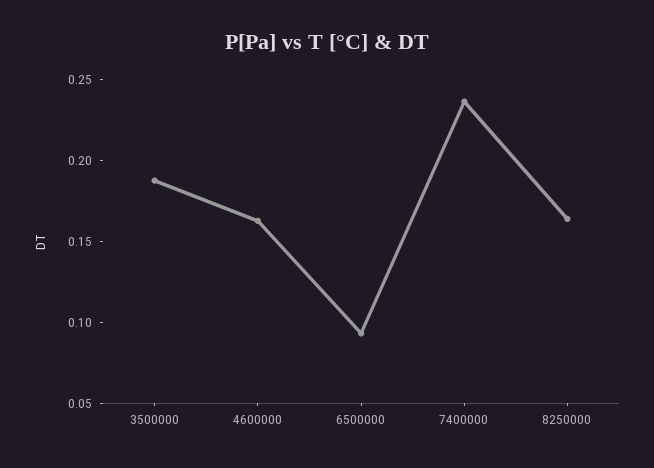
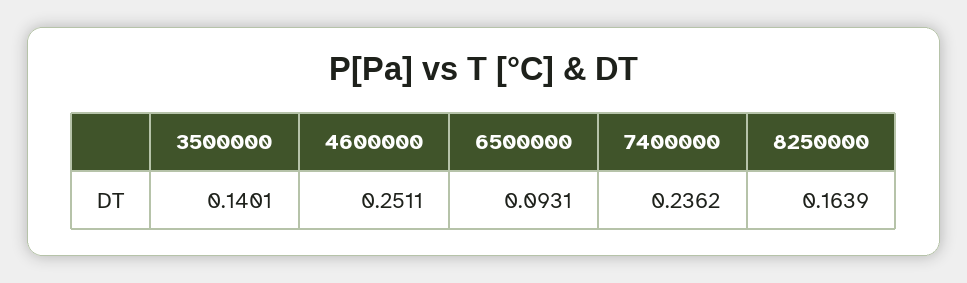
  {
-   "3500000": 0.19,
+   "3500000": 0.1401,
-   "4600000": 0.16,
+   "4600000": 0.2511,
    "6500000": 0.0931,
    "7400000": 0.2362,
    "8250000": 0.1639
  }

